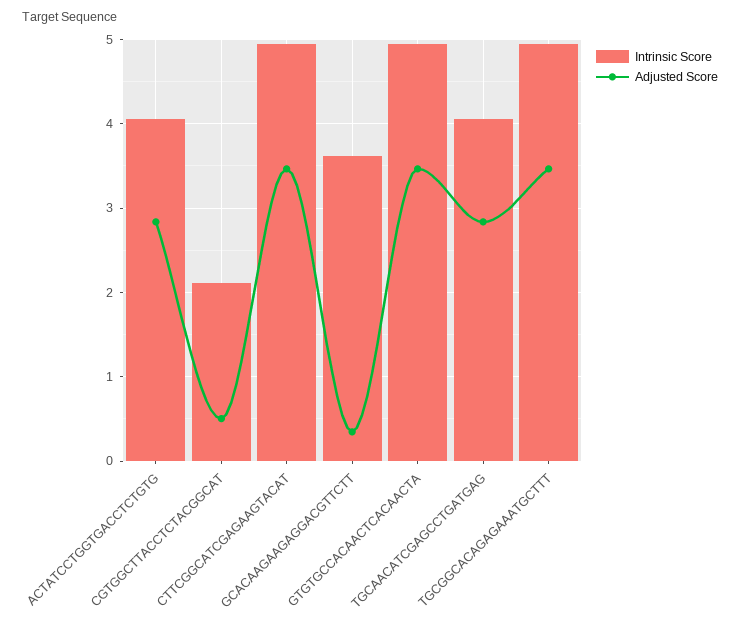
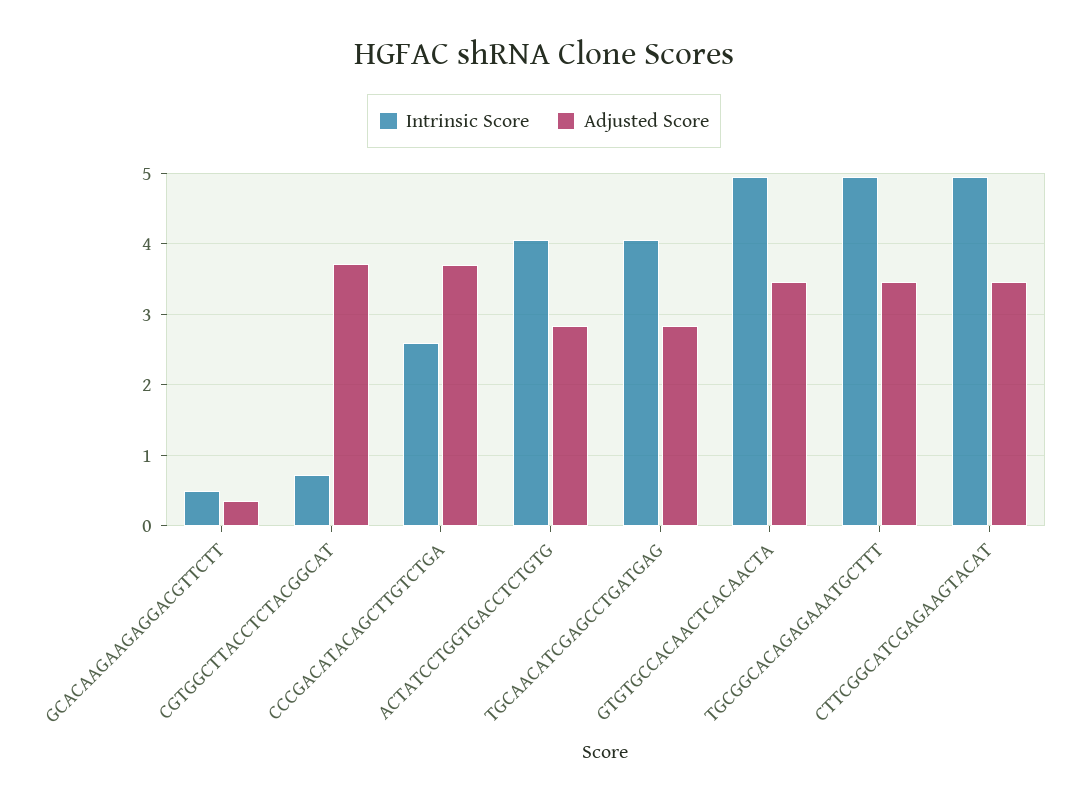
  {
    "Intrinsic Score": {
      "ACTATCCTGGTGACCTCTGTG": 4.1,
-     "CGTGGCTTACCTCTACGGCAT": 2.1,
+     "CGTGGCTTACCTCTACGGCAT": 0.7,
      "CTTCGGCATCGAGAAGTACAT": 5,
-     "GCACAAGAAGAGGACGTTCTT": 3.6,
+     "GCACAAGAAGAGGACGTTCTT": 0.5,
      "GTGTGCCACAACTCACAACTA": 5,
      "TGCAACATCGAGCCTGATGAG": 4.1,
-     "TGCGGCACAGAGAAATGCTTT": 5
+     "TGCGGCACAGAGAAATGCTTT": 5,
+     "CCCGACATACAGCTTGTCTGA": 2.6
    },
    "Adjusted Score": {
      "ACTATCCTGGTGACCTCTGTG": 2.8,
-     "CGTGGCTTACCTCTACGGCAT": 0.5,
+     "CGTGGCTTACCTCTACGGCAT": 3.7,
      "CTTCGGCATCGAGAAGTACAT": 3.5,
      "GCACAAGAAGAGGACGTTCTT": 0.3,
      "GTGTGCCACAACTCACAACTA": 3.5,
      "TGCAACATCGAGCCTGATGAG": 2.8,
-     "TGCGGCACAGAGAAATGCTTT": 3.5
+     "TGCGGCACAGAGAAATGCTTT": 3.5,
+     "CCCGACATACAGCTTGTCTGA": 3.7
    }
  }

